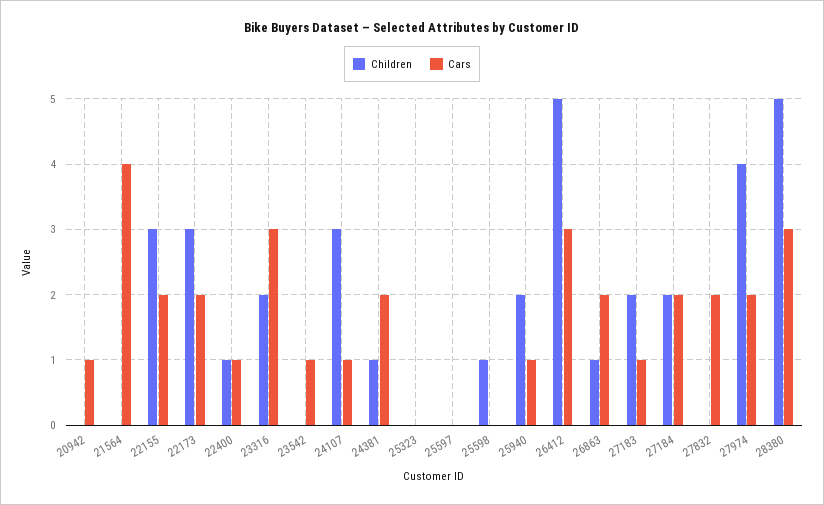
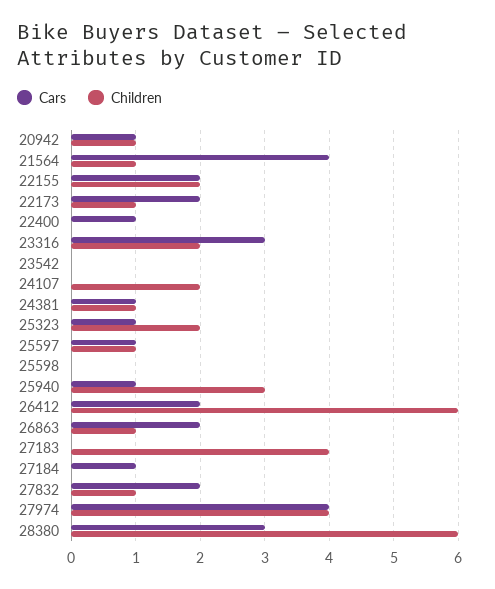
  {
    "Children": {
-     "20942": 0,
+     "20942": 1,
-     "21564": 0,
+     "21564": 1,
-     "22155": 3,
+     "22155": 2,
-     "22173": 3,
+     "22173": 1,
-     "22400": 1,
+     "22400": 0,
      "23316": 2,
      "23542": 0,
-     "24107": 3,
+     "24107": 2,
      "24381": 1,
-     "25323": 0,
+     "25323": 2,
-     "25597": 0,
+     "25597": 1,
-     "25598": 1,
+     "25598": 0,
-     "25940": 2,
+     "25940": 3,
-     "26412": 5,
+     "26412": 6,
      "26863": 1,
-     "27183": 2,
+     "27183": 4,
-     "27184": 2,
+     "27184": 0,
-     "27832": 0,
+     "27832": 1,
      "27974": 4,
-     "28380": 5
+     "28380": 6
    },
    "Cars": {
      "20942": 1,
      "21564": 4,
      "22155": 2,
      "22173": 2,
      "22400": 1,
      "23316": 3,
-     "23542": 1,
+     "23542": 0,
-     "24107": 1,
+     "24107": 0,
-     "24381": 2,
+     "24381": 1,
-     "25323": 0,
+     "25323": 1,
-     "25597": 0,
+     "25597": 1,
      "25598": 0,
      "25940": 1,
-     "26412": 3,
+     "26412": 2,
      "26863": 2,
-     "27183": 1,
+     "27183": 0,
-     "27184": 2,
+     "27184": 1,
      "27832": 2,
-     "27974": 2,
+     "27974": 4,
      "28380": 3
    }
  }

